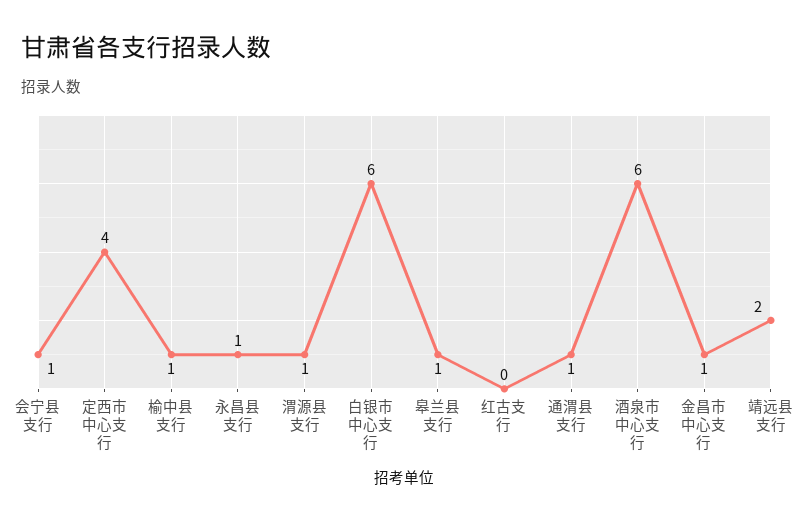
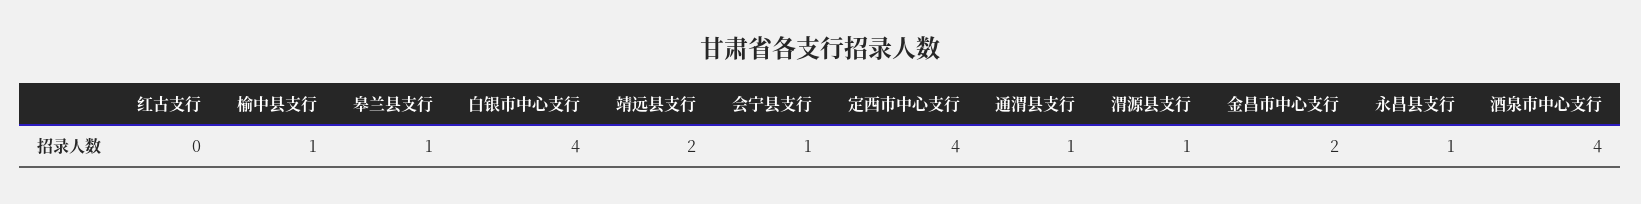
  {
    "会宁县支行": 1,
    "定西市中心支行": 4,
    "榆中县支行": 1,
    "永昌县支行": 1,
    "渭源县支行": 1,
-   "白银市中心支行": 6,
+   "白银市中心支行": 4,
    "皋兰县支行": 1,
    "红古支行": 0,
    "通渭县支行": 1,
-   "酒泉市中心支行": 6,
+   "酒泉市中心支行": 4,
-   "金昌市中心支行": 1,
+   "金昌市中心支行": 2,
    "靖远县支行": 2
  }

